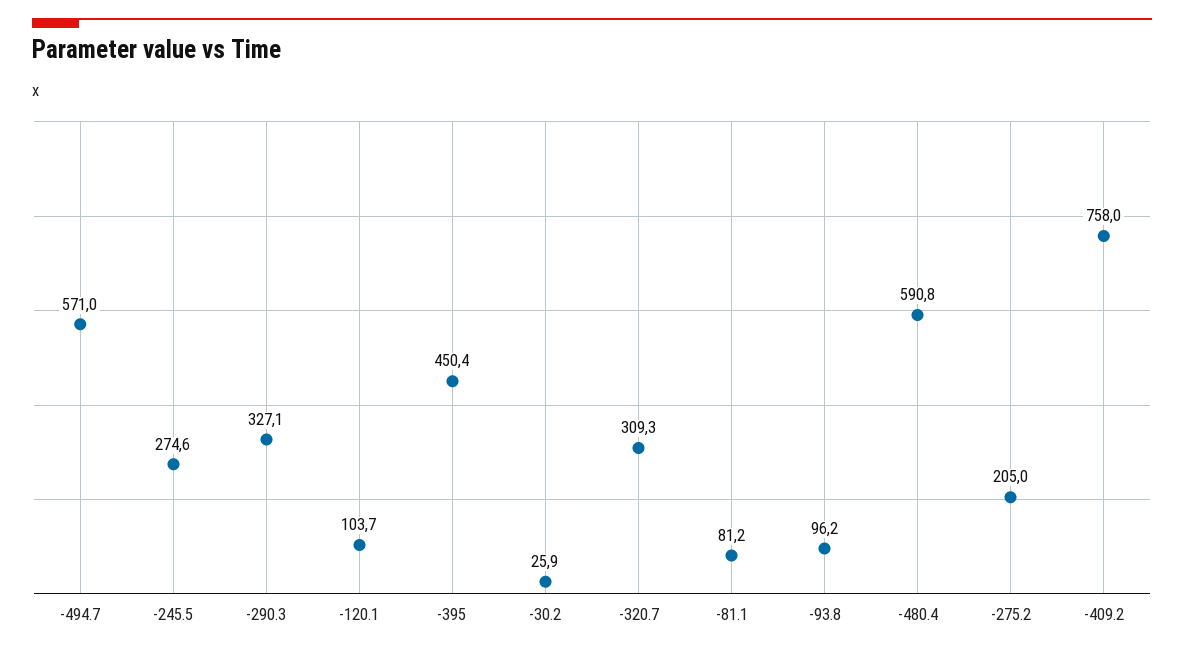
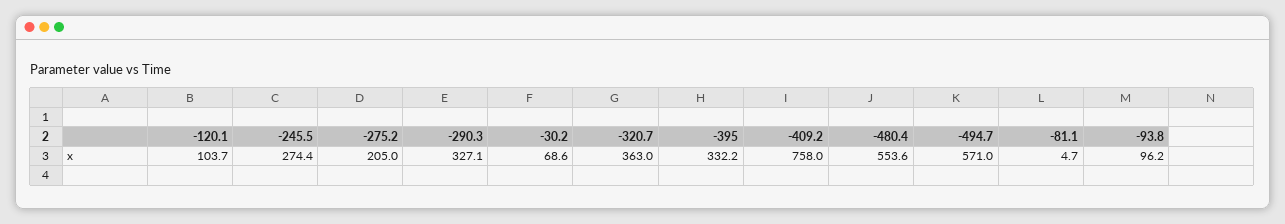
  {
    "-494.7": 571,
-   "-245.5": 274.6,
+   "-245.5": 274.4,
    "-290.3": 327.1,
    "-120.1": 103.7,
-   "-395": 450.4,
+   "-395": 332.2,
-   "-30.2": 25.9,
+   "-30.2": 68.6,
-   "-320.7": 309.3,
+   "-320.7": 363,
-   "-81.1": 81.2,
+   "-81.1": 4.7,
    "-93.8": 96.2,
-   "-480.4": 590.8,
+   "-480.4": 553.6,
    "-275.2": 205,
    "-409.2": 758
  }

